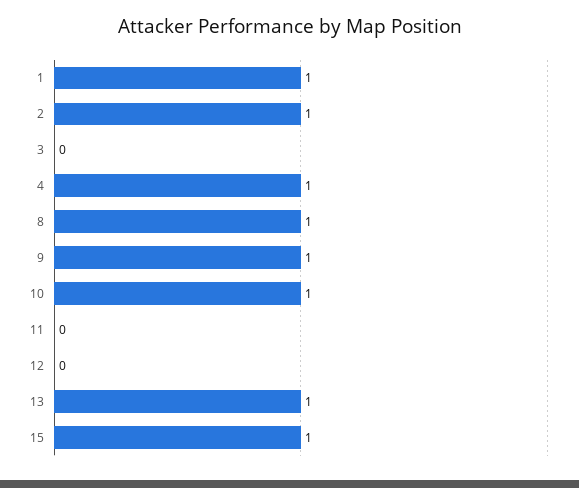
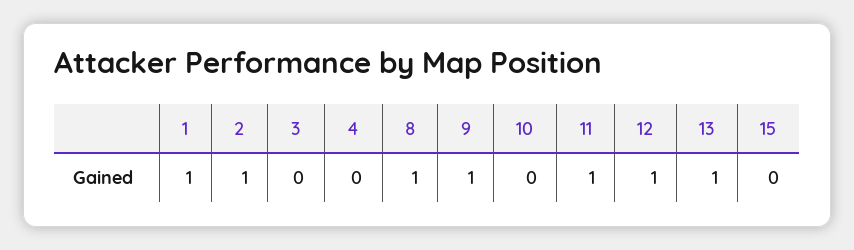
  {
    "1": 1,
    "2": 1,
    "3": 0,
-   "4": 1,
+   "4": 0,
    "8": 1,
    "9": 1,
-   "10": 1,
+   "10": 0,
-   "11": 0,
+   "11": 1,
-   "12": 0,
+   "12": 1,
    "13": 1,
-   "15": 1
+   "15": 0
  }

